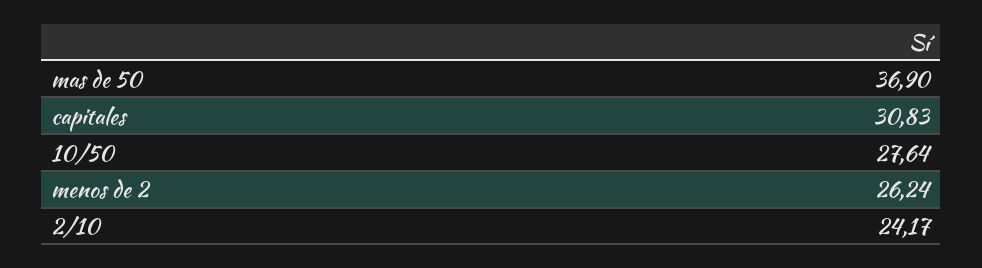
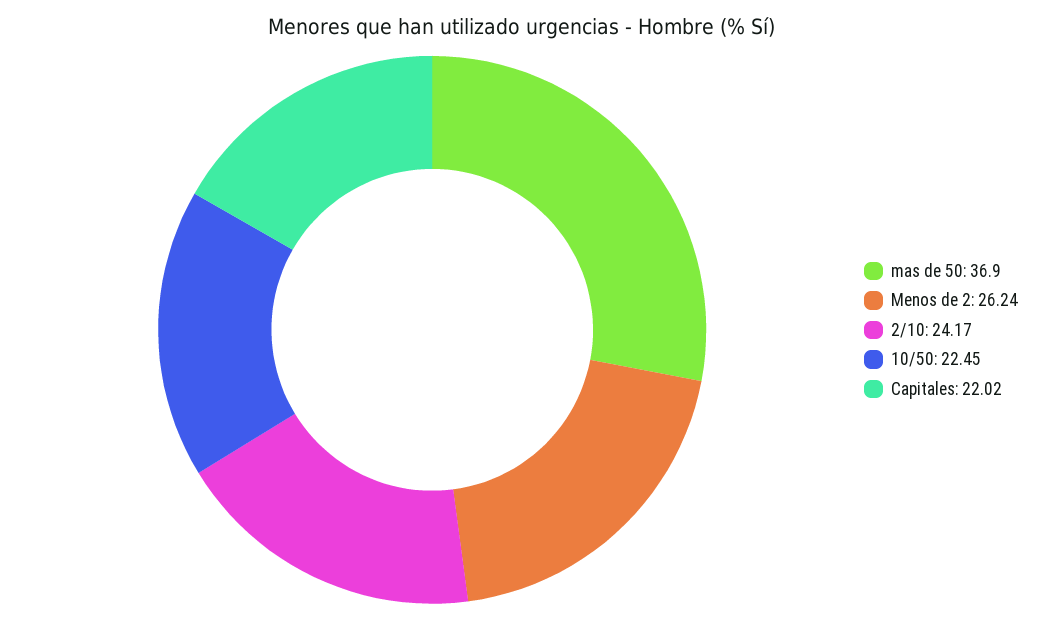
  {
    "mas de 50": 36.9,
-   "capitales": 30.83,
+   "capitales": 22.02,
-   "10/50": 27.64,
+   "10/50": 22.45,
    "menos de 2": 26.24,
    "2/10": 24.17
  }

